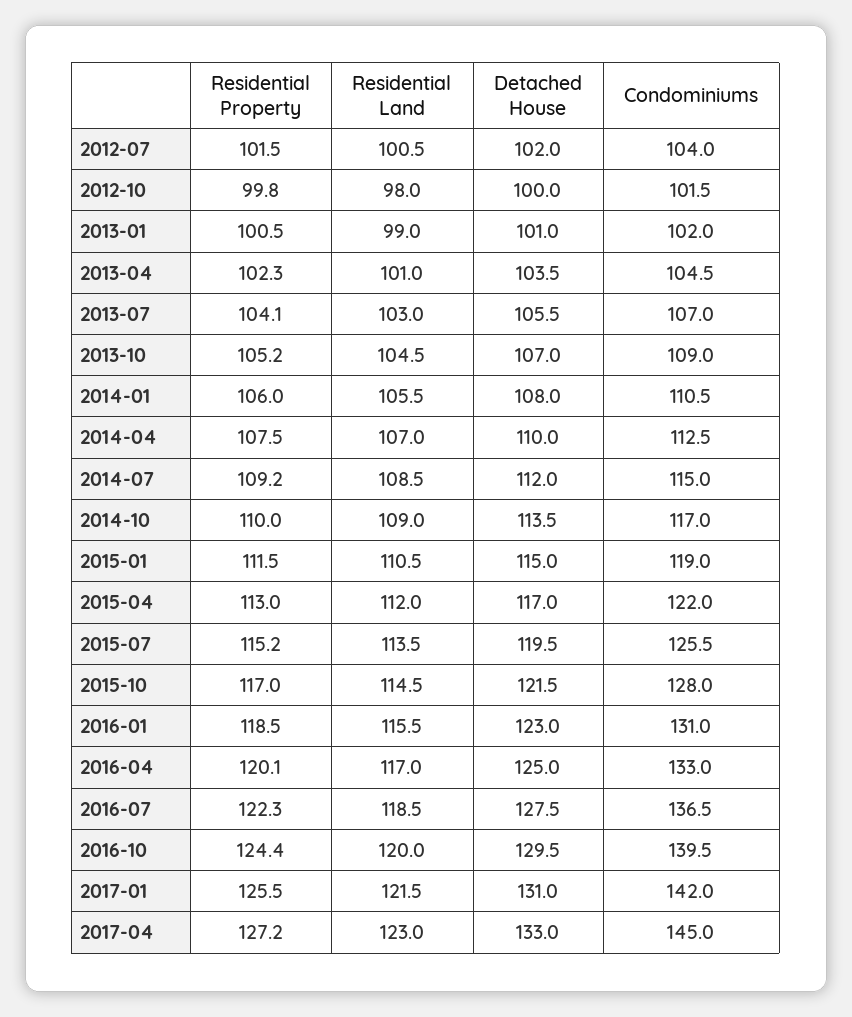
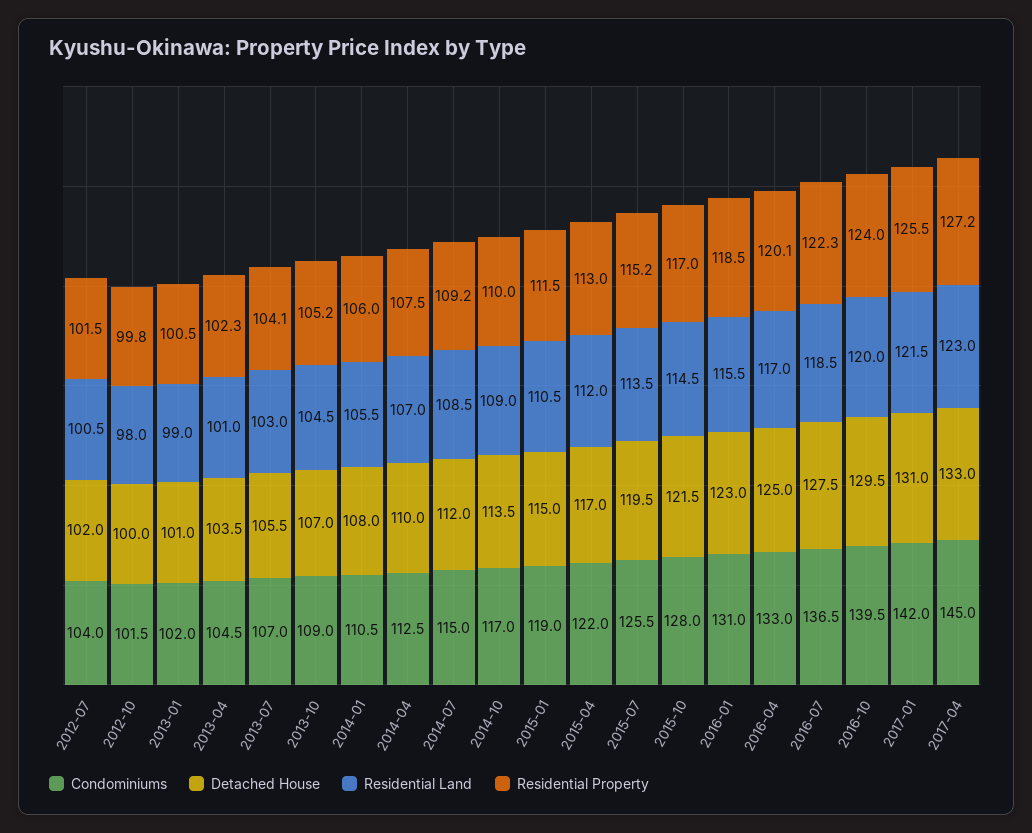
  {
    "Residential Property": {
      "2012-07": 101.5,
      "2012-10": 99.8,
      "2013-01": 100.5,
      "2013-04": 102.3,
      "2013-07": 104.1,
      "2013-10": 105.2,
      "2014-01": 106,
      "2014-04": 107.5,
      "2014-07": 109.2,
      "2014-10": 110,
      "2015-01": 111.5,
      "2015-04": 113,
      "2015-07": 115.2,
      "2015-10": 117,
      "2016-01": 118.5,
      "2016-04": 120.1,
      "2016-07": 122.3,
-     "2016-10": 124.4,
+     "2016-10": 124,
      "2017-01": 125.5,
      "2017-04": 127.2
    },
    "Residential Land": {
      "2012-07": 100.5,
      "2012-10": 98,
      "2013-01": 99,
      "2013-04": 101,
      "2013-07": 103,
      "2013-10": 104.5,
      "2014-01": 105.5,
      "2014-04": 107,
      "2014-07": 108.5,
      "2014-10": 109,
      "2015-01": 110.5,
      "2015-04": 112,
      "2015-07": 113.5,
      "2015-10": 114.5,
      "2016-01": 115.5,
      "2016-04": 117,
      "2016-07": 118.5,
      "2016-10": 120,
      "2017-01": 121.5,
      "2017-04": 123
    },
    "Detached House": {
      "2012-07": 102,
      "2012-10": 100,
      "2013-01": 101,
      "2013-04": 103.5,
      "2013-07": 105.5,
      "2013-10": 107,
      "2014-01": 108,
      "2014-04": 110,
      "2014-07": 112,
      "2014-10": 113.5,
      "2015-01": 115,
      "2015-04": 117,
      "2015-07": 119.5,
      "2015-10": 121.5,
      "2016-01": 123,
      "2016-04": 125,
      "2016-07": 127.5,
      "2016-10": 129.5,
      "2017-01": 131,
      "2017-04": 133
    },
    "Condominiums": {
      "2012-07": 104,
      "2012-10": 101.5,
      "2013-01": 102,
      "2013-04": 104.5,
      "2013-07": 107,
      "2013-10": 109,
      "2014-01": 110.5,
      "2014-04": 112.5,
      "2014-07": 115,
      "2014-10": 117,
      "2015-01": 119,
      "2015-04": 122,
      "2015-07": 125.5,
      "2015-10": 128,
      "2016-01": 131,
      "2016-04": 133,
      "2016-07": 136.5,
      "2016-10": 139.5,
      "2017-01": 142,
      "2017-04": 145
    }
  }

